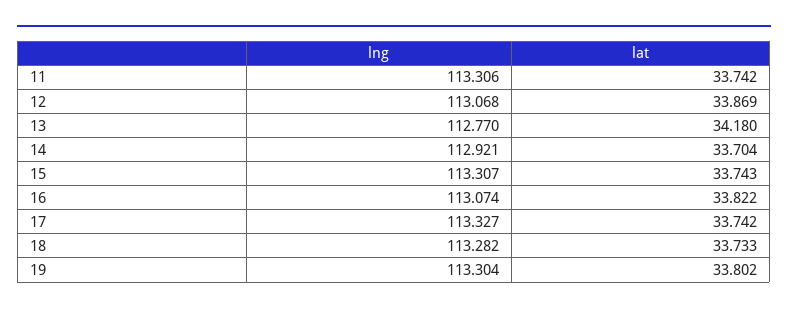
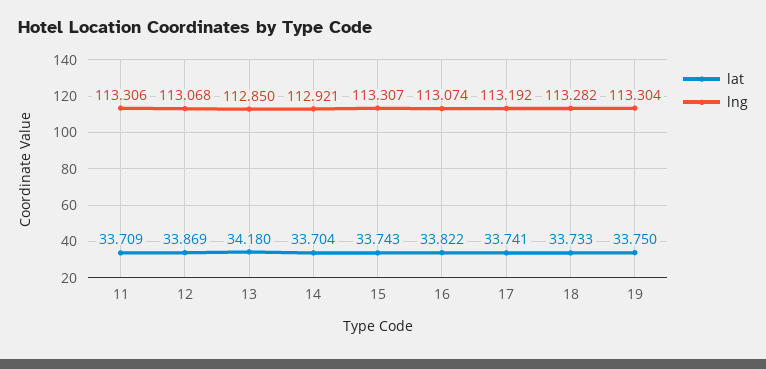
  {
    "lng": {
      "11": 113.306,
      "12": 113.068,
-     "13": 112.77,
+     "13": 112.85,
      "14": 112.921,
      "15": 113.307,
      "16": 113.074,
-     "17": 113.327,
+     "17": 113.192,
      "18": 113.282,
      "19": 113.304
    },
    "lat": {
-     "11": 33.742,
+     "11": 33.709,
      "12": 33.869,
      "13": 34.18,
      "14": 33.704,
      "15": 33.743,
      "16": 33.822,
-     "17": 33.742,
+     "17": 33.741,
      "18": 33.733,
-     "19": 33.802
+     "19": 33.75
    }
  }

